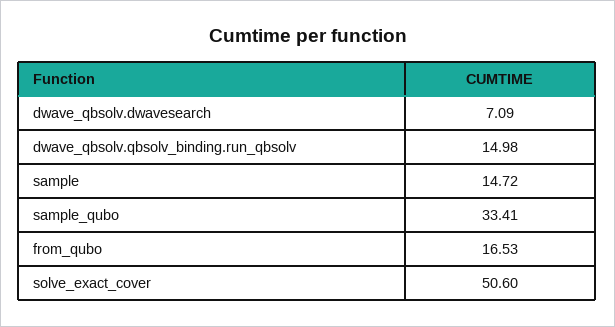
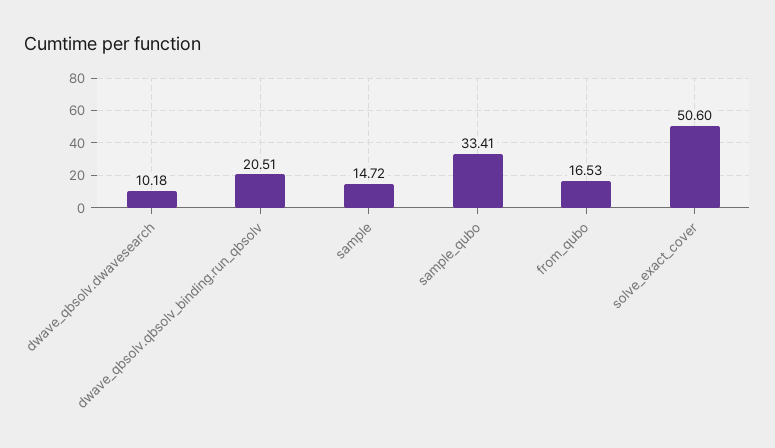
  {
-   "dwave_qbsolv.dwavesearch": 7.09,
+   "dwave_qbsolv.dwavesearch": 10.18,
-   "dwave_qbsolv.qbsolv_binding.run_qbsolv": 14.98,
+   "dwave_qbsolv.qbsolv_binding.run_qbsolv": 20.51,
    "sample": 14.72,
    "sample_qubo": 33.41,
    "from_qubo": 16.53,
    "solve_exact_cover": 50.6
  }

